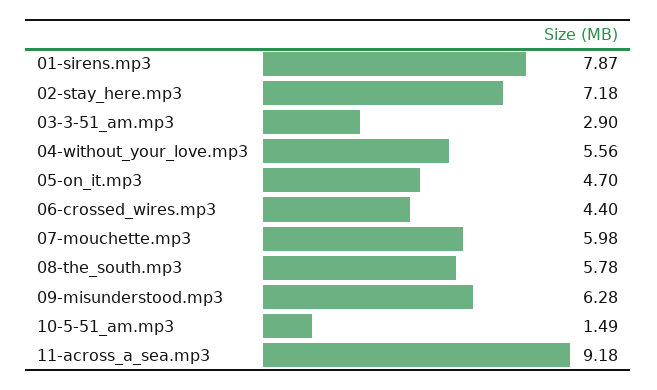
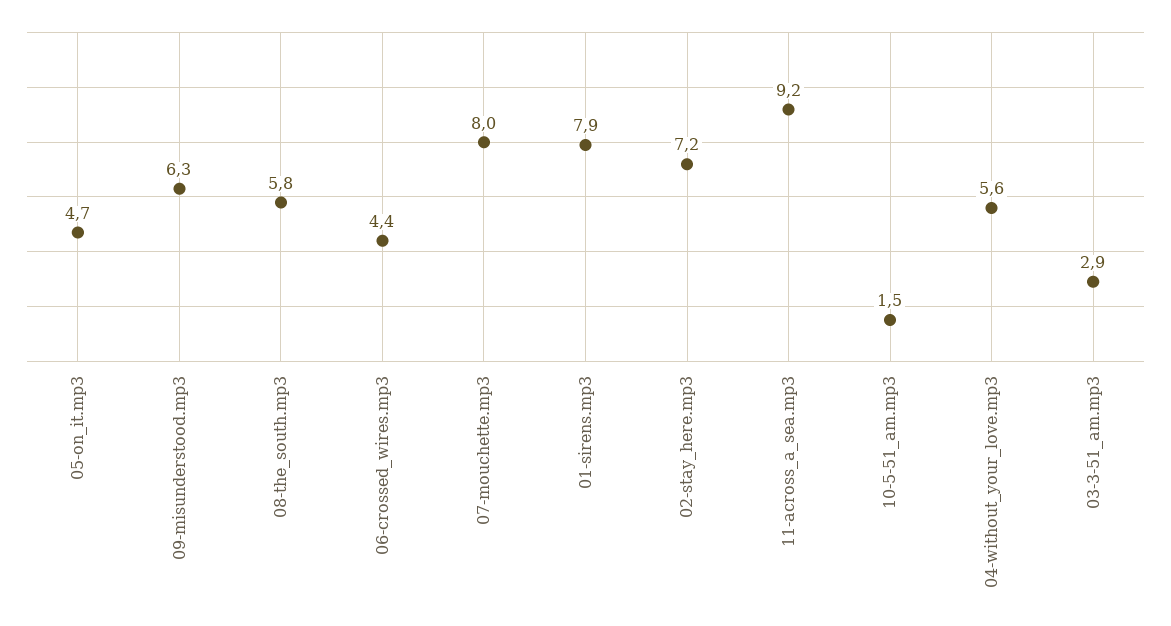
  {
    "01-sirens.mp3": 7.87,
    "02-stay_here.mp3": 7.18,
    "03-3-51_am.mp3": 2.9,
    "04-without_your_love.mp3": 5.56,
    "05-on_it.mp3": 4.7,
    "06-crossed_wires.mp3": 4.4,
-   "07-mouchette.mp3": 5.98,
+   "07-mouchette.mp3": 8,
    "08-the_south.mp3": 5.78,
    "09-misunderstood.mp3": 6.28,
    "10-5-51_am.mp3": 1.49,
    "11-across_a_sea.mp3": 9.18
  }

